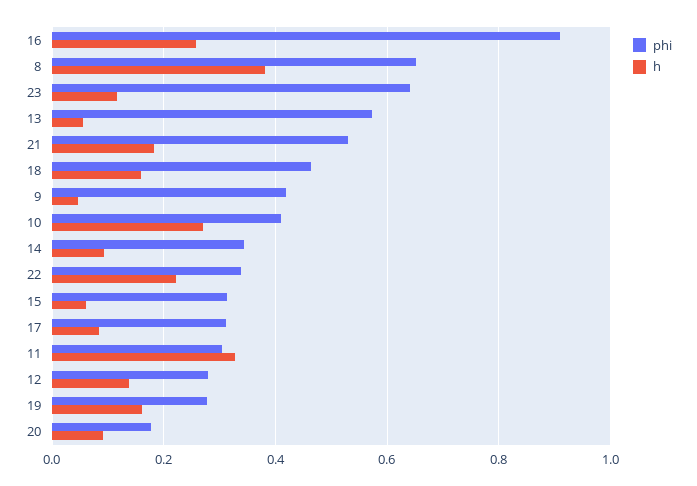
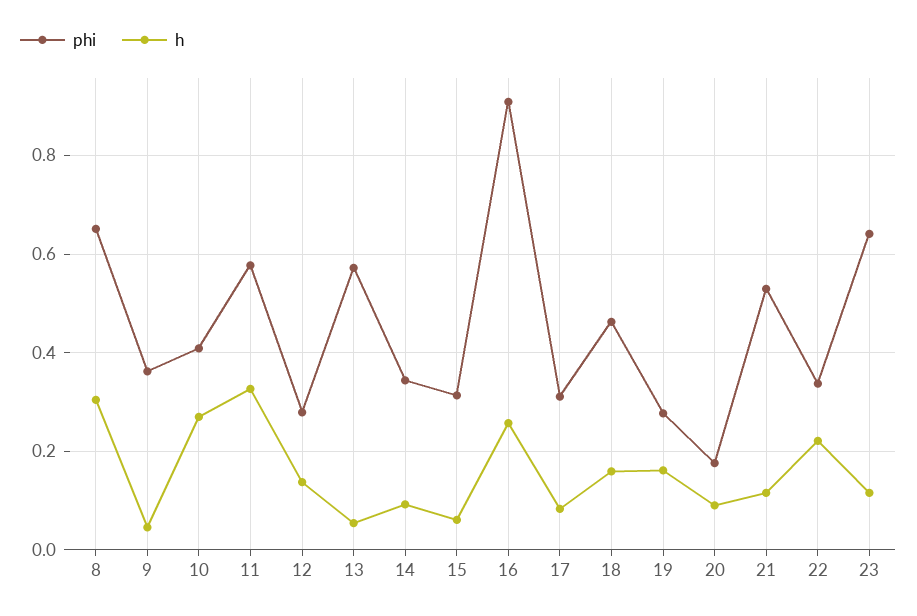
  {
    "phi": {
      "16": 0.9,
      "8": 0.66,
      "23": 0.64,
      "13": 0.58,
      "21": 0.52,
      "18": 0.46,
-     "9": 0.42,
+     "9": 0.36,
      "10": 0.4,
      "14": 0.34,
      "22": 0.34,
      "15": 0.32,
      "17": 0.32,
-     "11": 0.3,
+     "11": 0.58,
      "12": 0.28,
      "19": 0.28,
      "20": 0.18
    },
    "h": {
      "16": 0.26,
-     "8": 0.38,
+     "8": 0.3,
      "23": 0.12,
      "13": 0.06,
-     "21": 0.18,
+     "21": 0.12,
      "18": 0.16,
      "9": 0.04,
      "10": 0.28,
      "14": 0.1,
      "22": 0.22,
      "15": 0.06,
      "17": 0.08,
      "11": 0.32,
      "12": 0.14,
      "19": 0.16,
      "20": 0.1
    }
  }

